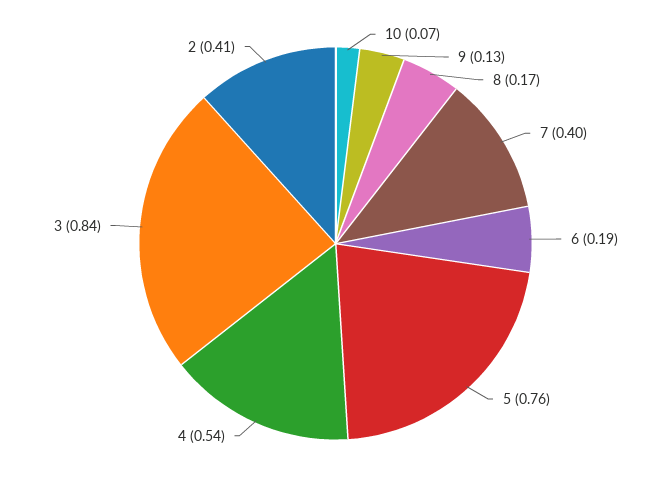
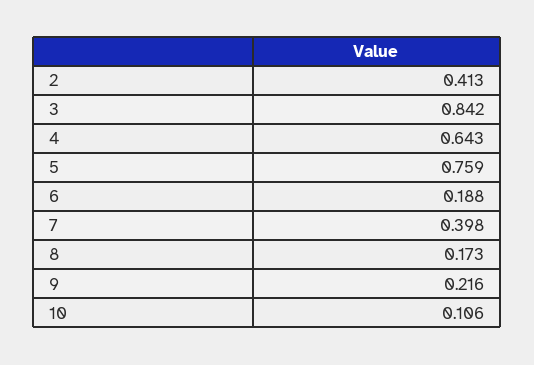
  {
-   "10": 0.07,
+   "10": 0.106,
-   "9": 0.13,
+   "9": 0.216,
    "8": 0.173,
    "7": 0.398,
    "6": 0.188,
    "5": 0.759,
-   "4": 0.54,
+   "4": 0.643,
    "3": 0.842,
    "2": 0.413
  }

